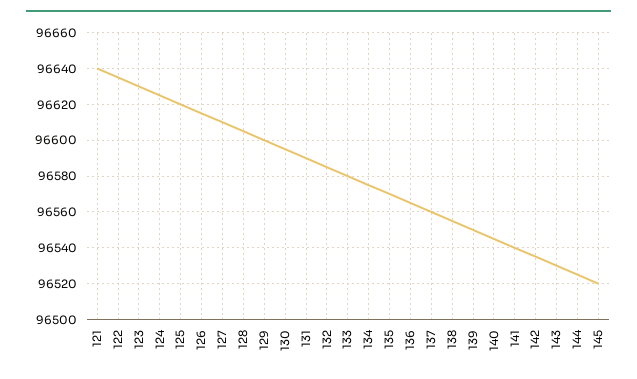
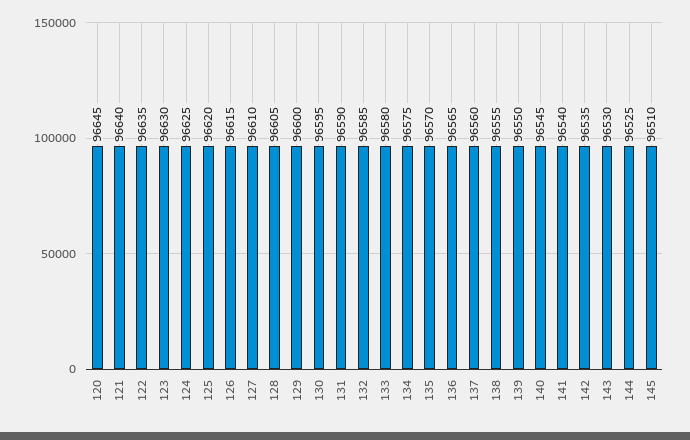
  {
    "121": 96640,
    "122": 96635,
    "123": 96630,
    "124": 96625,
    "125": 96620,
    "126": 96615,
    "127": 96610,
    "128": 96605,
    "129": 96600,
    "130": 96595,
    "131": 96590,
    "132": 96585,
    "133": 96580,
    "134": 96575,
    "135": 96570,
    "136": 96565,
    "137": 96560,
    "138": 96555,
    "139": 96550,
    "140": 96545,
    "141": 96540,
    "142": 96535,
    "143": 96530,
    "144": 96525,
-   "145": 96520
+   "145": 96510,
+   "120": 96645
  }

